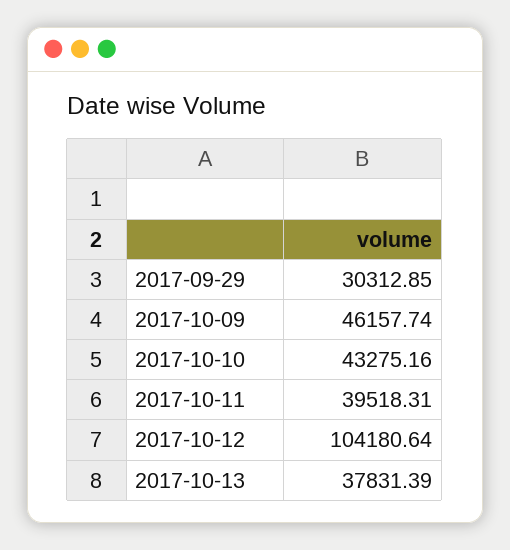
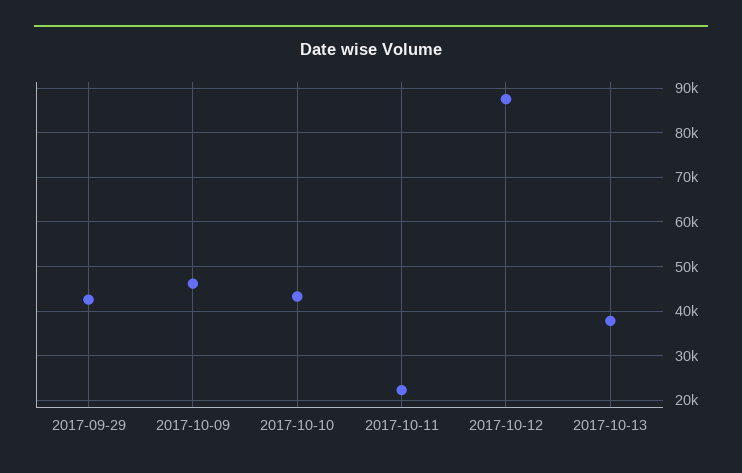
  {
-   "2017-09-29": 30312.85,
+   "2017-09-29": 42000,
    "2017-10-09": 46157.74,
    "2017-10-10": 43275.16,
-   "2017-10-11": 39518.31,
+   "2017-10-11": 22000,
-   "2017-10-12": 104180.64,
+   "2017-10-12": 88000,
    "2017-10-13": 37831.39
  }

